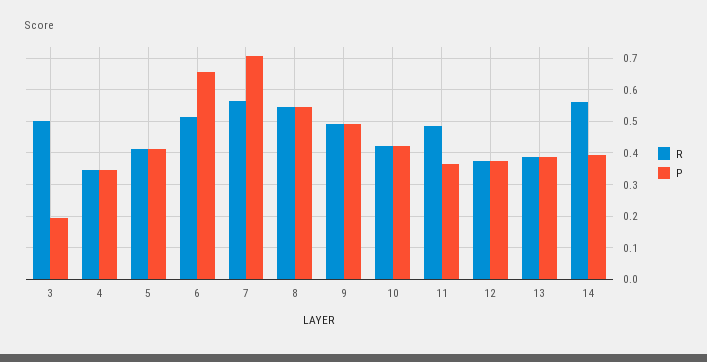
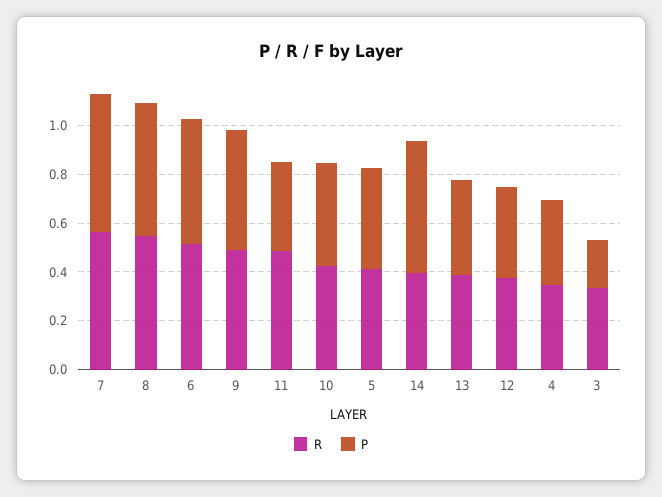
  {
    "R": {
-     "3": 0.5,
+     "3": 0.35,
      "4": 0.34,
      "5": 0.42,
      "6": 0.52,
      "7": 0.56,
      "8": 0.54,
      "9": 0.5,
      "10": 0.42,
      "11": 0.48,
      "12": 0.38,
      "13": 0.38,
-     "14": 0.56
+     "14": 0.4
    },
    "P": {
      "3": 0.2,
      "4": 0.34,
      "5": 0.42,
-     "6": 0.66,
+     "6": 0.5,
-     "7": 0.7,
+     "7": 0.55,
      "8": 0.54,
      "9": 0.5,
      "10": 0.42,
      "11": 0.36,
      "12": 0.38,
      "13": 0.38,
-     "14": 0.4
+     "14": 0.55
    }
  }

